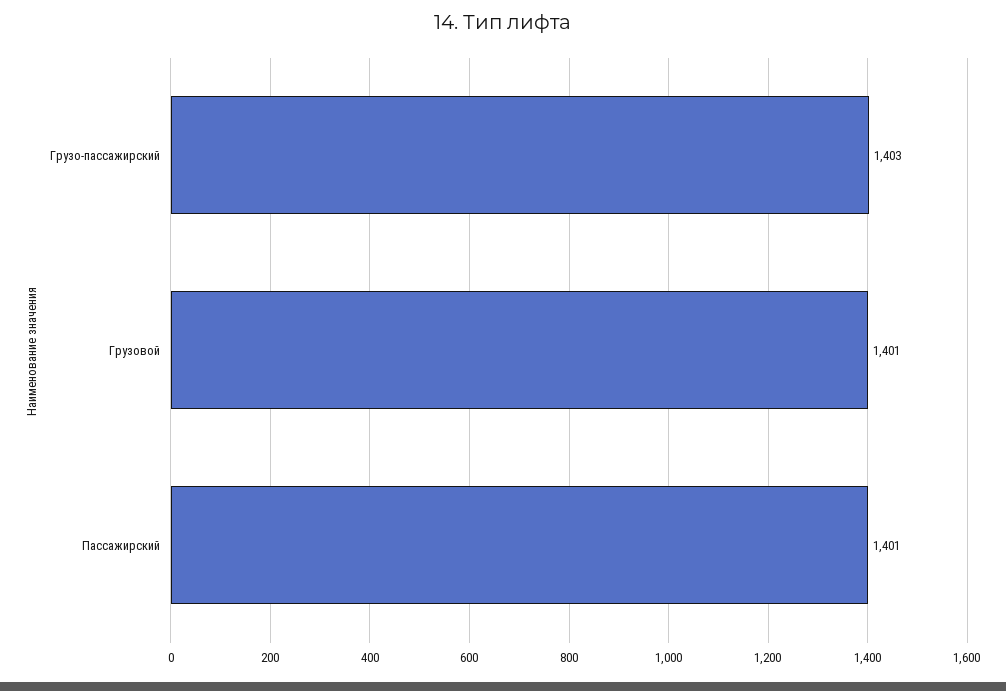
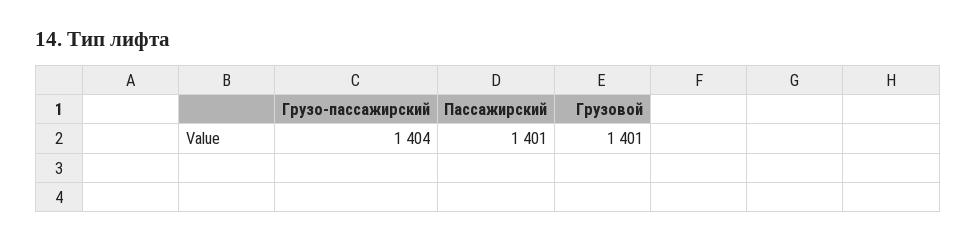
  {
-   "Грузо-пассажирский": 1403,
+   "Грузо-пассажирский": 1404,
    "Грузовой": 1401,
    "Пассажирский": 1401
  }

